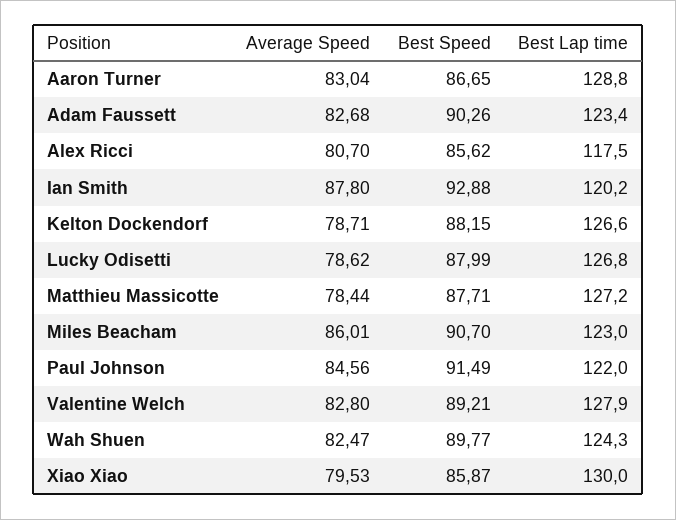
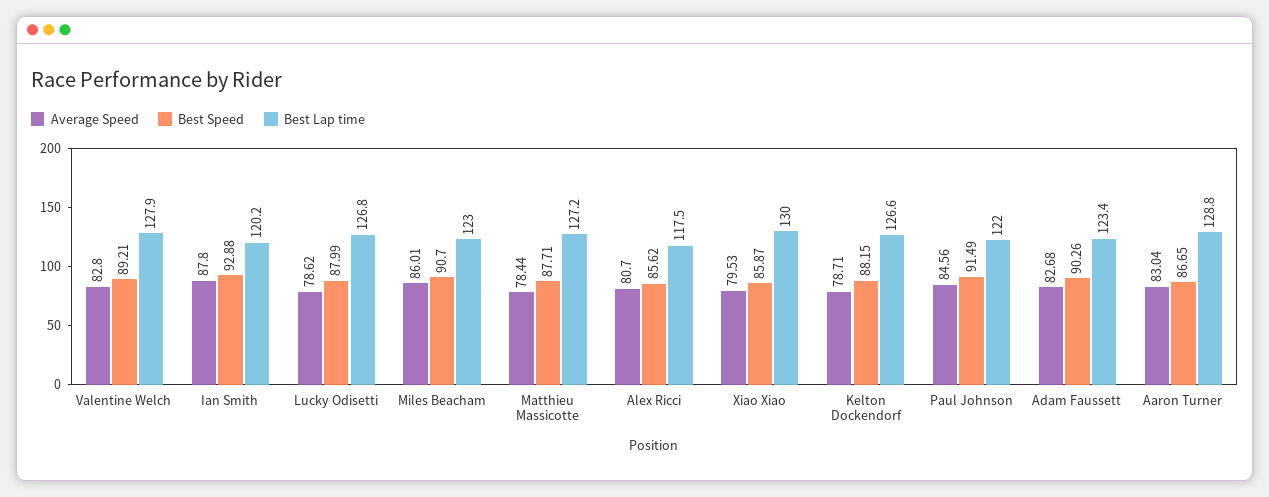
  {
    "Average Speed": {
      "Aaron Turner": 83.04,
      "Adam Faussett": 82.68,
      "Alex Ricci": 80.7,
      "Ian Smith": 87.8,
      "Kelton Dockendorf": 78.71,
      "Lucky Odisetti": 78.62,
      "Matthieu Massicotte": 78.44,
      "Miles Beacham": 86.01,
      "Paul Johnson": 84.56,
      "Valentine Welch": 82.8,
-     "Wah Shuen": 82.47,
      "Xiao Xiao": 79.53
    },
    "Best Speed": {
      "Aaron Turner": 86.65,
      "Adam Faussett": 90.26,
      "Alex Ricci": 85.62,
      "Ian Smith": 92.88,
      "Kelton Dockendorf": 88.15,
      "Lucky Odisetti": 87.99,
      "Matthieu Massicotte": 87.71,
      "Miles Beacham": 90.7,
      "Paul Johnson": 91.49,
      "Valentine Welch": 89.21,
-     "Wah Shuen": 89.77,
      "Xiao Xiao": 85.87
    },
    "Best Lap time": {
      "Aaron Turner": 128.8,
      "Adam Faussett": 123.4,
      "Alex Ricci": 117.5,
      "Ian Smith": 120.2,
      "Kelton Dockendorf": 126.6,
      "Lucky Odisetti": 126.8,
      "Matthieu Massicotte": 127.2,
      "Miles Beacham": 123,
      "Paul Johnson": 122,
      "Valentine Welch": 127.9,
-     "Wah Shuen": 124.3,
      "Xiao Xiao": 130
    }
  }

